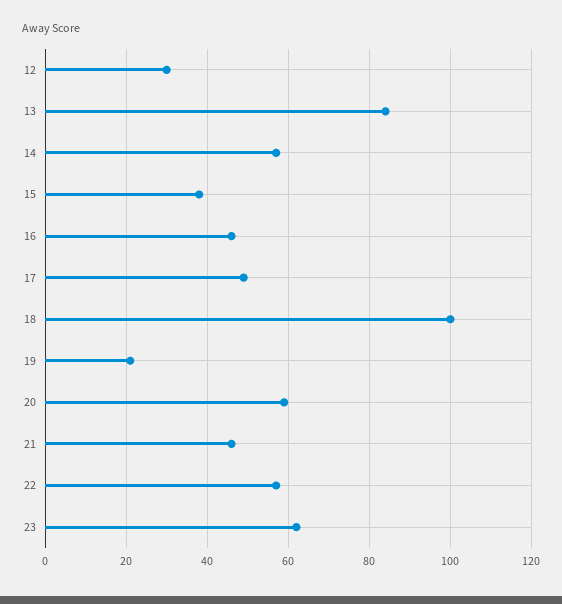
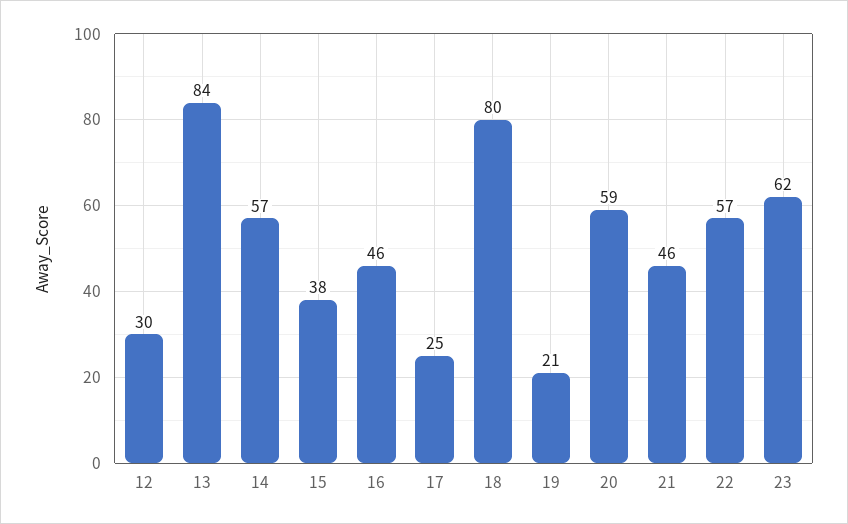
  {
    "12": 30,
    "13": 84,
    "14": 57,
    "15": 38,
    "16": 46,
-   "17": 50,
+   "17": 25,
-   "18": 100,
+   "18": 80,
    "19": 21,
    "20": 59,
    "21": 46,
    "22": 57,
    "23": 62
  }

